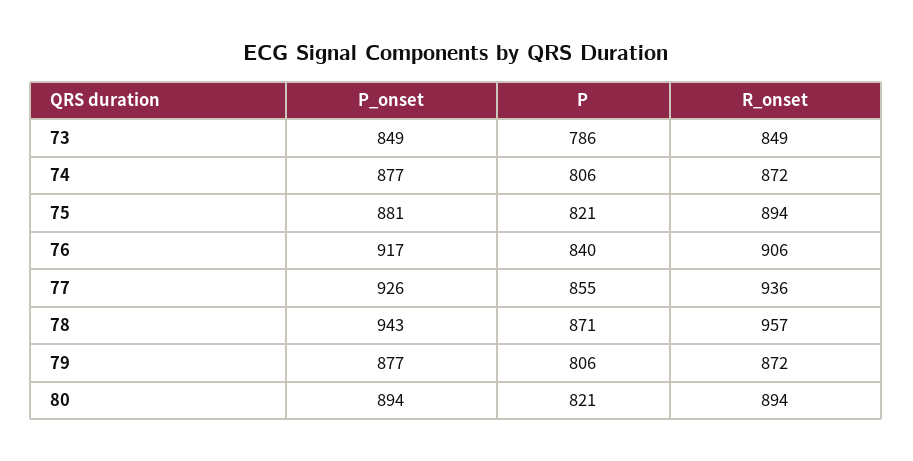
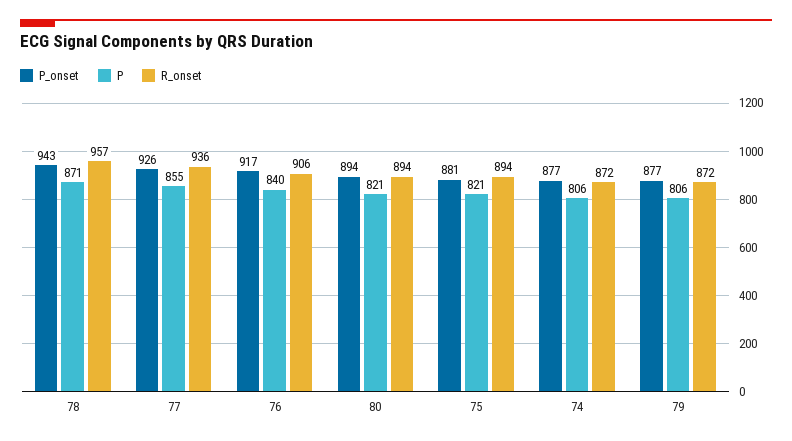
  {
    "P_onset": {
-     "73": 849,
      "74": 877,
      "75": 881,
      "76": 917,
      "77": 926,
      "78": 943,
      "79": 877,
      "80": 894
    },
    "P": {
-     "73": 786,
      "74": 806,
      "75": 821,
      "76": 840,
      "77": 855,
      "78": 871,
      "79": 806,
      "80": 821
    },
    "R_onset": {
-     "73": 849,
      "74": 872,
      "75": 894,
      "76": 906,
      "77": 936,
      "78": 957,
      "79": 872,
      "80": 894
    }
  }

